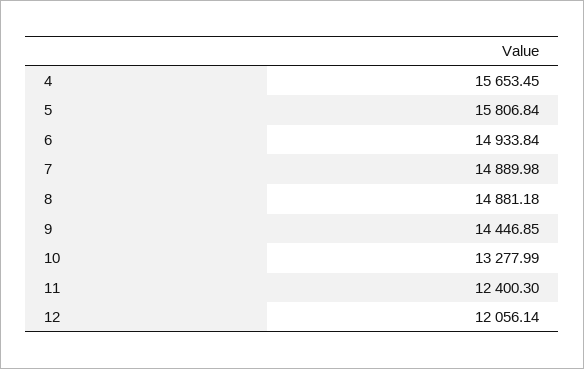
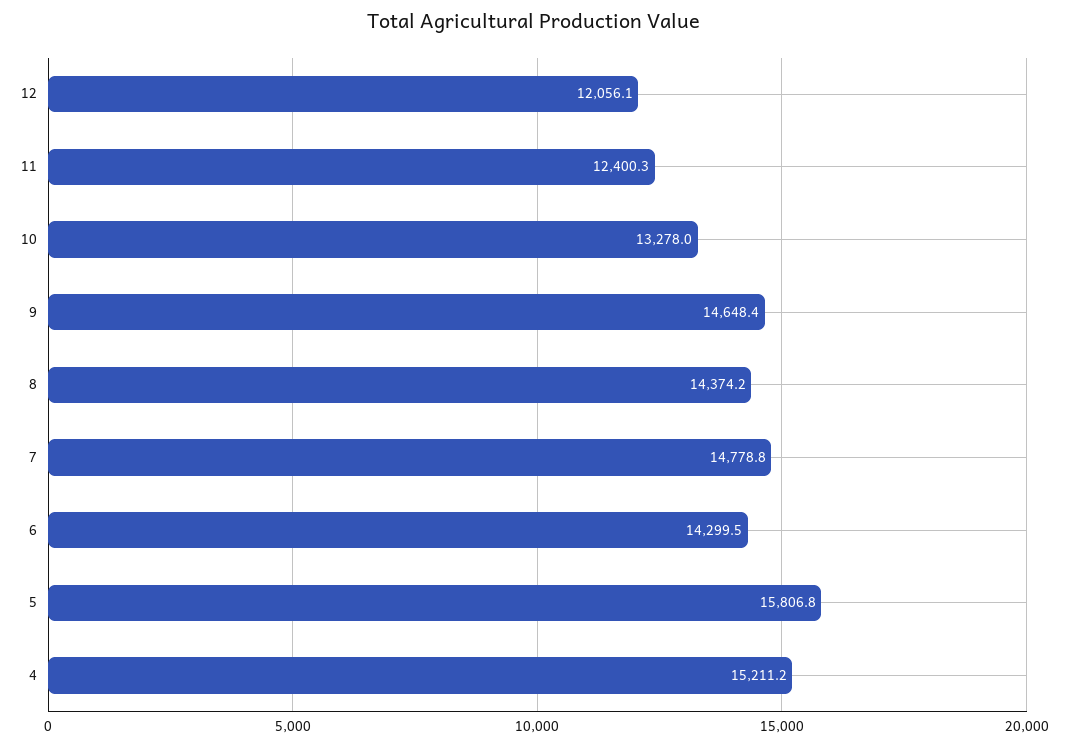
  {
-   "4": 15653.45,
+   "4": 15211.2,
    "5": 15806.84,
-   "6": 14933.84,
+   "6": 14299.5,
-   "7": 14889.98,
+   "7": 14778.8,
-   "8": 14881.18,
+   "8": 14374.2,
-   "9": 14446.85,
+   "9": 14648.4,
    "10": 13277.99,
    "11": 12400.3,
    "12": 12056.14
  }

